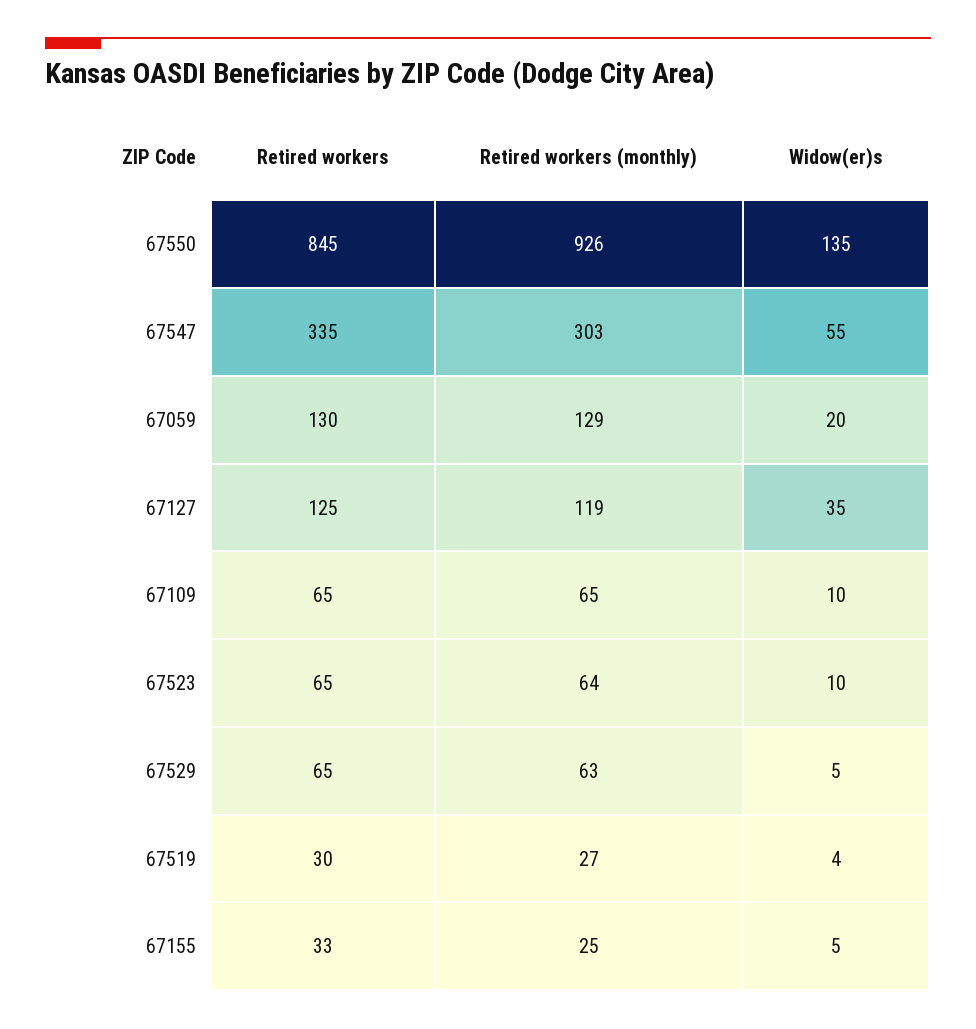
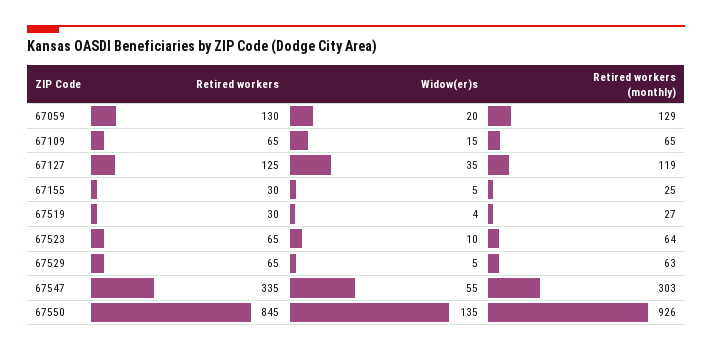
  {
    "Retired workers": {
      "67550": 845,
      "67547": 335,
      "67059": 130,
      "67127": 125,
      "67109": 65,
      "67523": 65,
      "67529": 65,
      "67519": 30,
-     "67155": 33
+     "67155": 30
    },
    "Retired workers (monthly)": {
      "67550": 926,
      "67547": 303,
      "67059": 129,
      "67127": 119,
      "67109": 65,
      "67523": 64,
      "67529": 63,
      "67519": 27,
      "67155": 25
    },
    "Widow(er)s": {
      "67550": 135,
      "67547": 55,
      "67059": 20,
      "67127": 35,
-     "67109": 10,
+     "67109": 15,
      "67523": 10,
      "67529": 5,
      "67519": 4,
      "67155": 5
    }
  }

